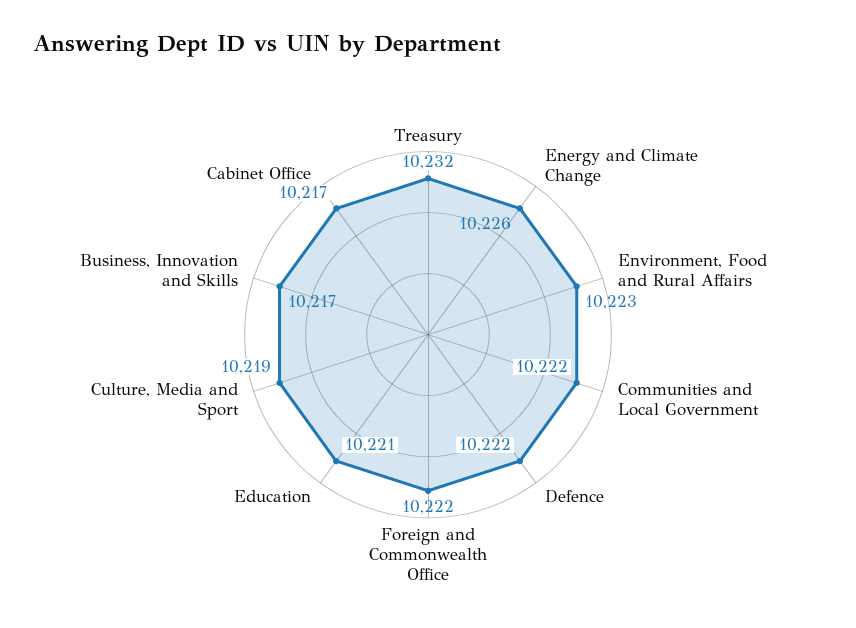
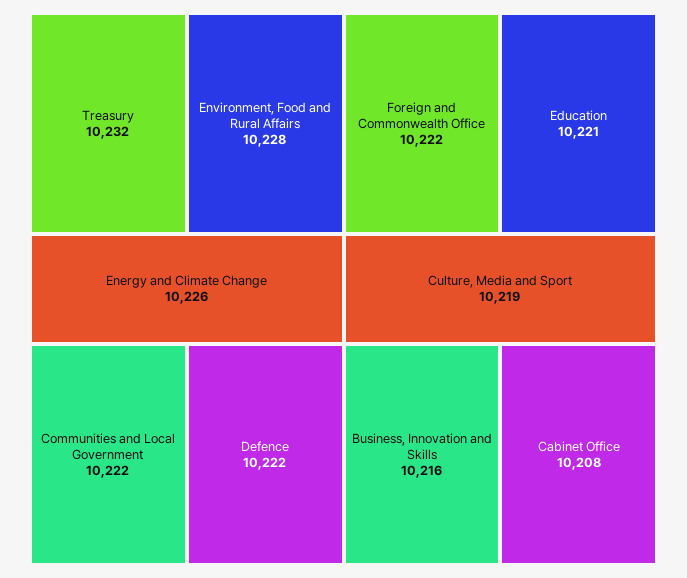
  {
    "Treasury": 10232,
    "Energy and Climate Change": 10226,
-   "Environment, Food and Rural Affairs": 10223,
+   "Environment, Food and Rural Affairs": 10228,
    "Communities and Local Government": 10222,
    "Defence": 10222,
    "Foreign and Commonwealth Office": 10222,
    "Education": 10221,
    "Culture, Media and Sport": 10219,
-   "Business, Innovation and Skills": 10217,
+   "Business, Innovation and Skills": 10216,
-   "Cabinet Office": 10217
+   "Cabinet Office": 10208
  }

